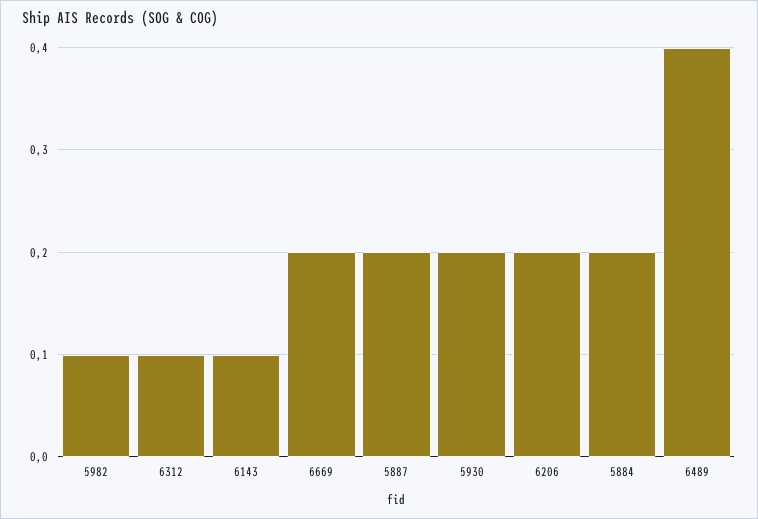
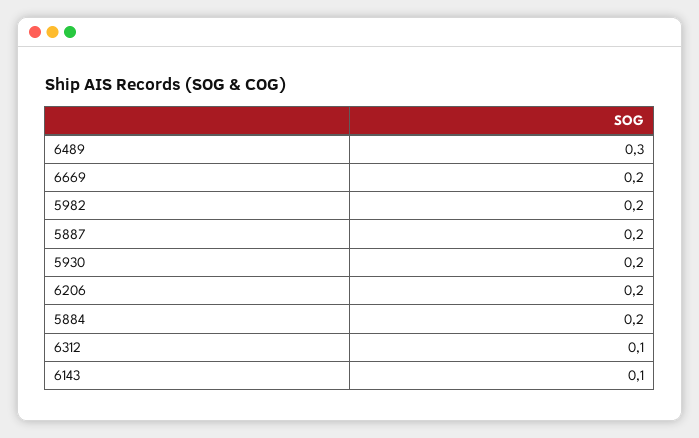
  {
-   "5982": 0.1,
+   "5982": 0.2,
    "6312": 0.1,
    "6143": 0.1,
    "6669": 0.2,
    "5887": 0.2,
    "5930": 0.2,
    "6206": 0.2,
    "5884": 0.2,
-   "6489": 0.4
+   "6489": 0.3
  }

